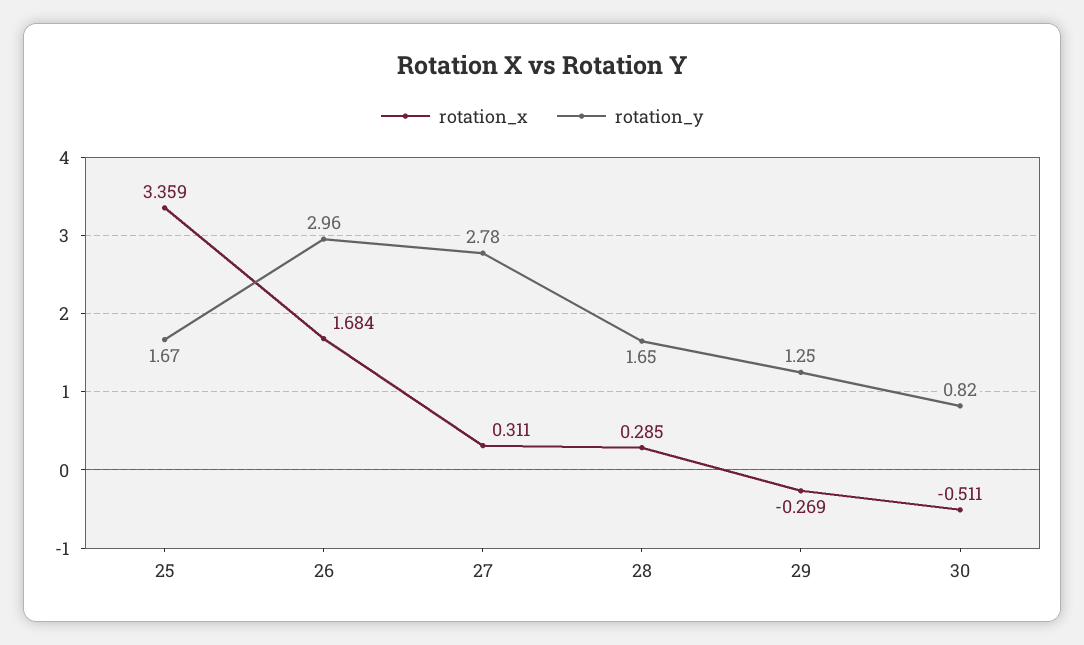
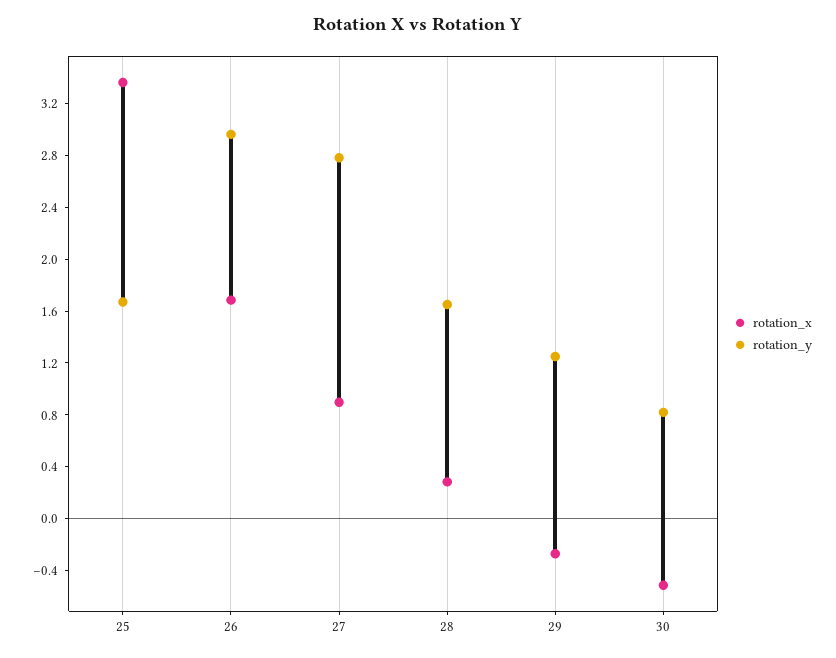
  {
    "rotation_x": {
      "25": 3.359,
      "26": 1.684,
-     "27": 0.311,
+     "27": 0.9,
      "28": 0.285,
      "29": -0.269,
      "30": -0.511
    },
    "rotation_y": {
      "25": 1.67,
      "26": 2.96,
      "27": 2.78,
      "28": 1.65,
      "29": 1.25,
      "30": 0.82
    }
  }

